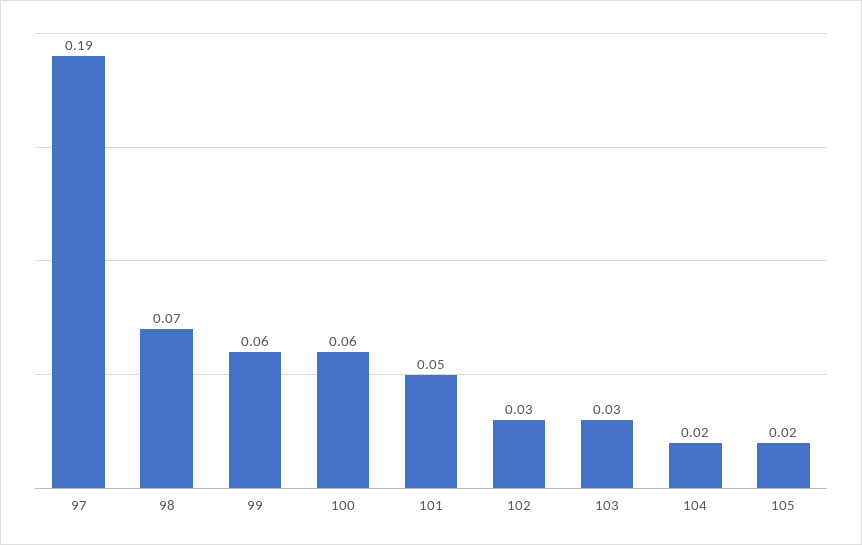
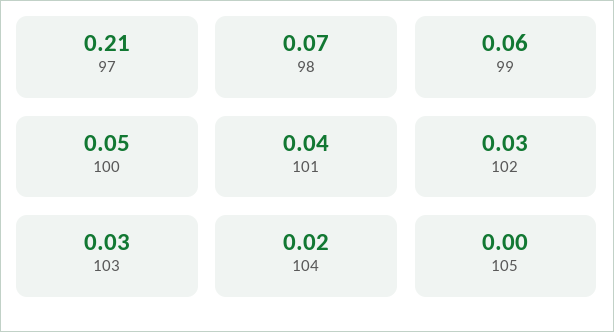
  {
-   "97": 0.19,
+   "97": 0.21,
    "98": 0.07,
    "99": 0.06,
-   "100": 0.06,
+   "100": 0.05,
-   "101": 0.05,
+   "101": 0.04,
    "102": 0.03,
    "103": 0.03,
    "104": 0.02,
-   "105": 0.02
+   "105": 0
  }

